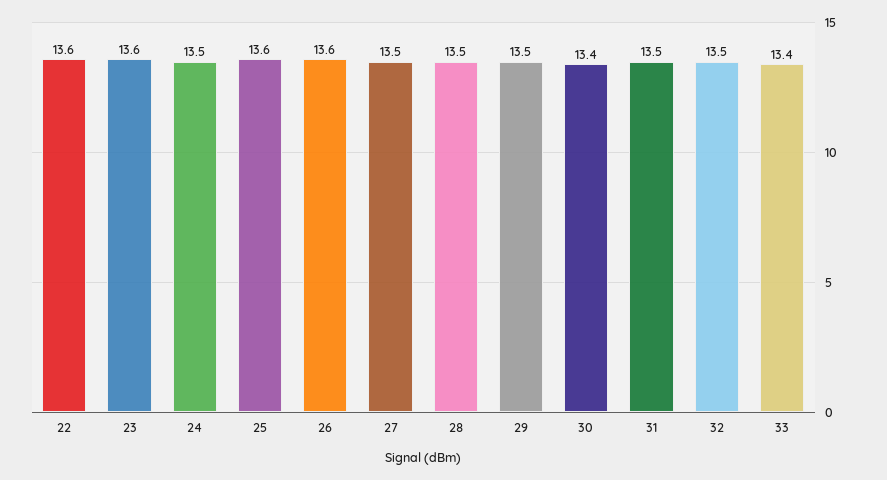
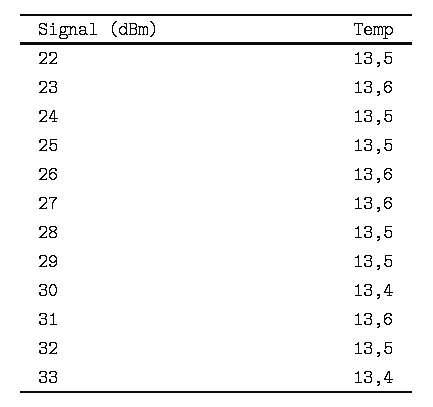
  {
-   "22": 13.6,
+   "22": 13.5,
    "23": 13.6,
    "24": 13.5,
-   "25": 13.6,
+   "25": 13.5,
    "26": 13.6,
-   "27": 13.5,
+   "27": 13.6,
    "28": 13.5,
    "29": 13.5,
    "30": 13.4,
-   "31": 13.5,
+   "31": 13.6,
    "32": 13.5,
    "33": 13.4
  }

